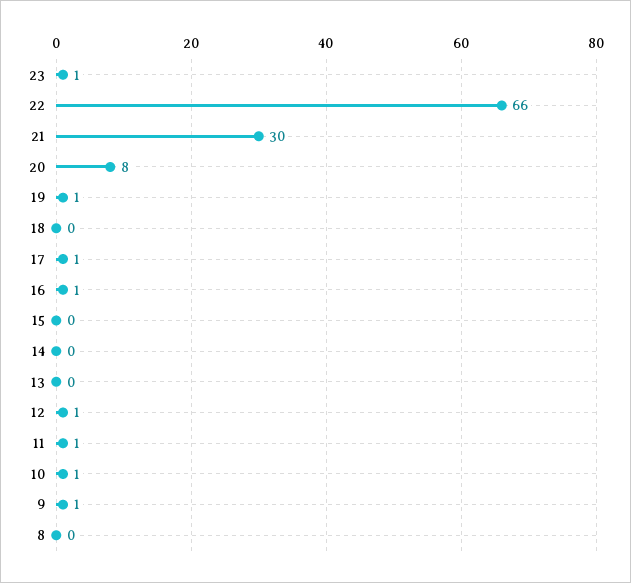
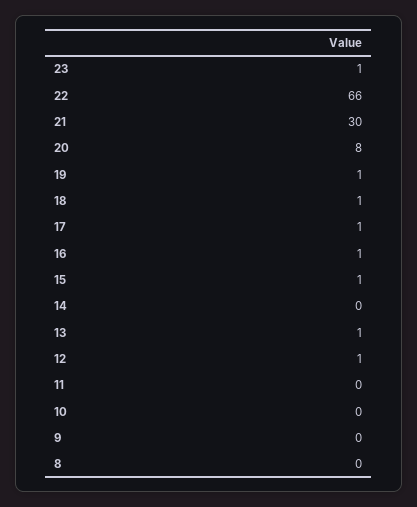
  {
    "23": 1,
    "22": 66,
    "21": 30,
    "20": 8,
    "19": 1,
-   "18": 0,
+   "18": 1,
    "17": 1,
    "16": 1,
-   "15": 0,
+   "15": 1,
    "14": 0,
-   "13": 0,
+   "13": 1,
    "12": 1,
-   "11": 1,
+   "11": 0,
-   "10": 1,
+   "10": 0,
-   "9": 1,
+   "9": 0,
    "8": 0
  }

